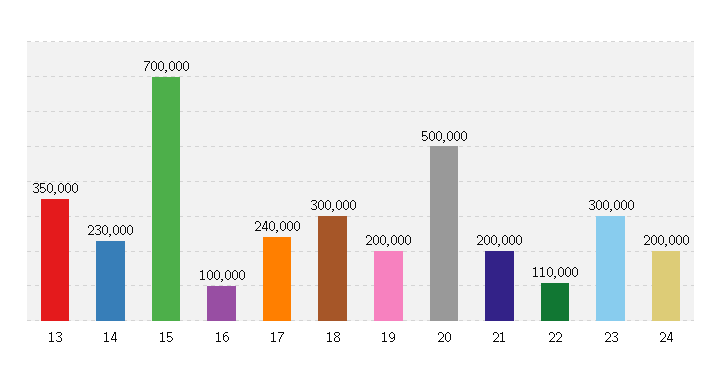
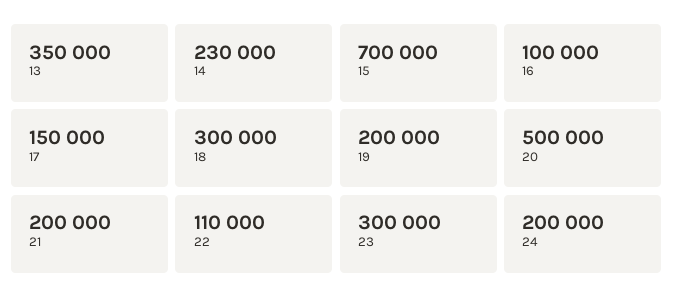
  {
    "13": 350000,
    "14": 230000,
    "15": 700000,
    "16": 100000,
-   "17": 240000,
+   "17": 150000,
    "18": 300000,
    "19": 200000,
    "20": 500000,
    "21": 200000,
    "22": 110000,
    "23": 300000,
    "24": 200000
  }

